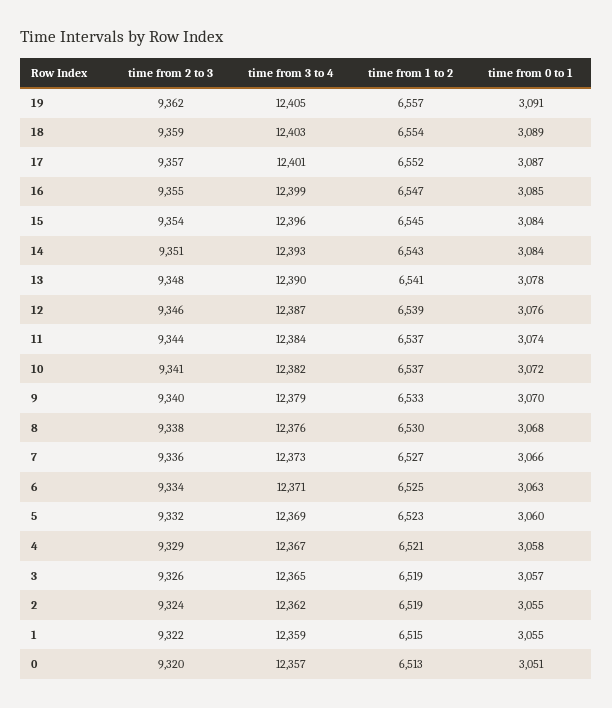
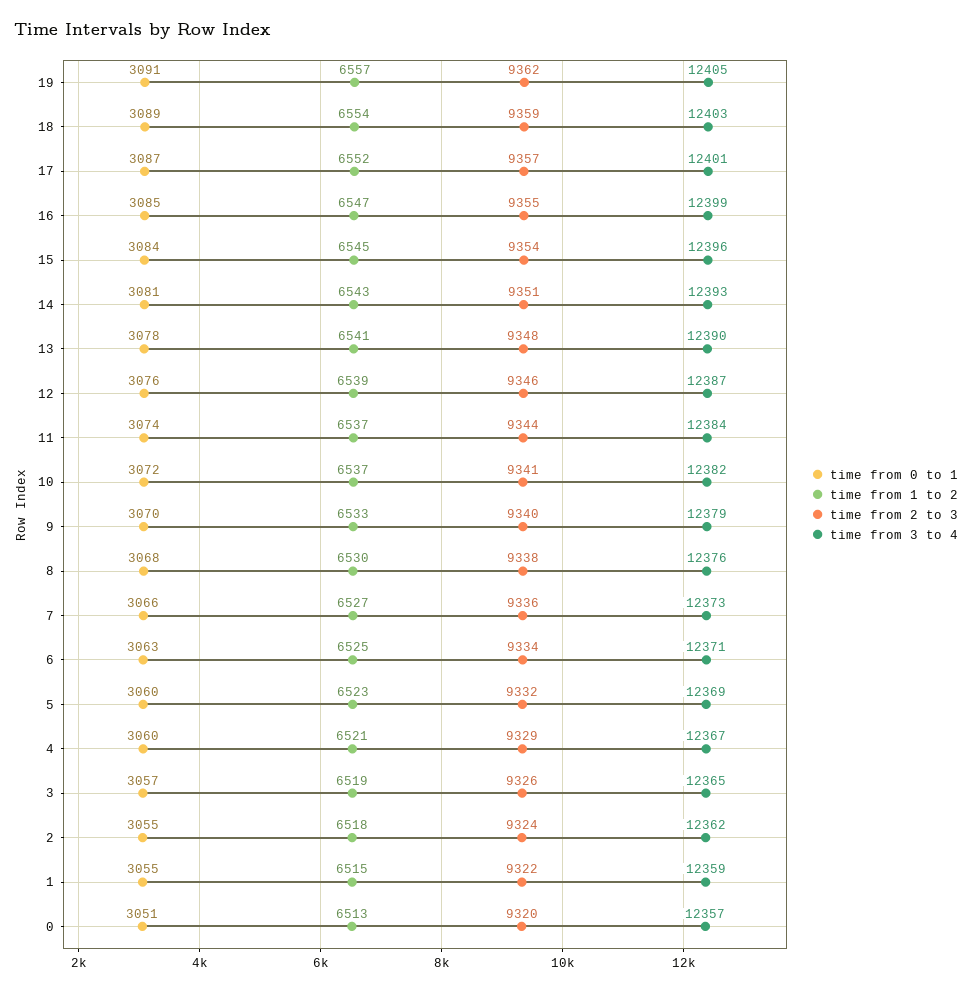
  {
    "time from 2 to 3": {
      "19": 9362,
      "18": 9359,
      "17": 9357,
      "16": 9355,
      "15": 9354,
      "14": 9351,
      "13": 9348,
      "12": 9346,
      "11": 9344,
      "10": 9341,
      "9": 9340,
      "8": 9338,
      "7": 9336,
      "6": 9334,
      "5": 9332,
      "4": 9329,
      "3": 9326,
      "2": 9324,
      "1": 9322,
      "0": 9320
    },
    "time from 3 to 4": {
      "19": 12405,
      "18": 12403,
      "17": 12401,
      "16": 12399,
      "15": 12396,
      "14": 12393,
      "13": 12390,
      "12": 12387,
      "11": 12384,
      "10": 12382,
      "9": 12379,
      "8": 12376,
      "7": 12373,
      "6": 12371,
      "5": 12369,
      "4": 12367,
      "3": 12365,
      "2": 12362,
      "1": 12359,
      "0": 12357
    },
    "time from 1 to 2": {
      "19": 6557,
      "18": 6554,
      "17": 6552,
      "16": 6547,
      "15": 6545,
      "14": 6543,
      "13": 6541,
      "12": 6539,
      "11": 6537,
      "10": 6537,
      "9": 6533,
      "8": 6530,
      "7": 6527,
      "6": 6525,
      "5": 6523,
      "4": 6521,
      "3": 6519,
-     "2": 6519,
+     "2": 6518,
      "1": 6515,
      "0": 6513
    },
    "time from 0 to 1": {
      "19": 3091,
      "18": 3089,
      "17": 3087,
      "16": 3085,
      "15": 3084,
-     "14": 3084,
+     "14": 3081,
      "13": 3078,
      "12": 3076,
      "11": 3074,
      "10": 3072,
      "9": 3070,
      "8": 3068,
      "7": 3066,
      "6": 3063,
      "5": 3060,
-     "4": 3058,
+     "4": 3060,
      "3": 3057,
      "2": 3055,
      "1": 3055,
      "0": 3051
    }
  }

